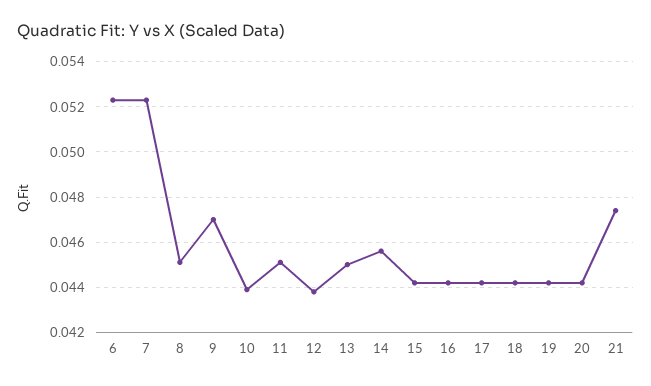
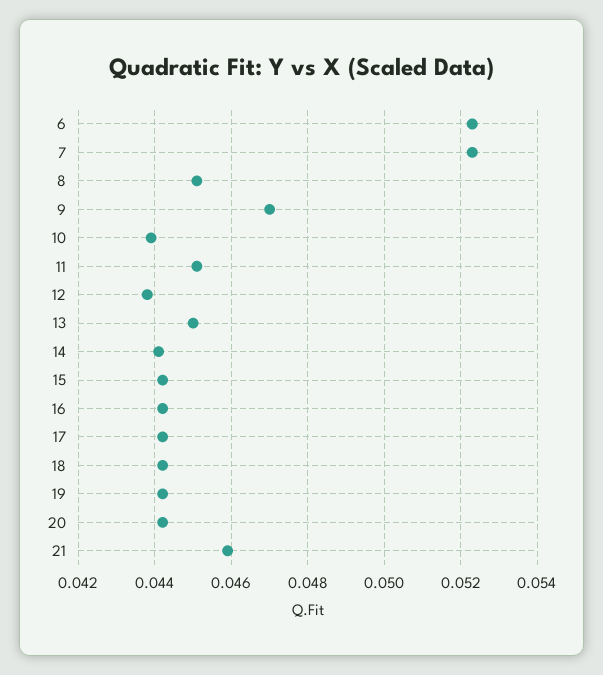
  {
    "6": 0.0525,
    "7": 0.0525,
    "8": 0.045,
    "9": 0.047,
    "10": 0.044,
    "11": 0.045,
    "12": 0.044,
    "13": 0.045,
-   "14": 0.0455,
+   "14": 0.044,
    "15": 0.044,
    "16": 0.044,
    "17": 0.044,
    "18": 0.044,
    "19": 0.044,
    "20": 0.044,
-   "21": 0.0475
+   "21": 0.046
  }

